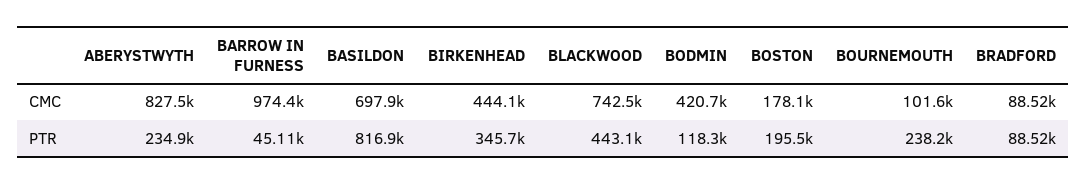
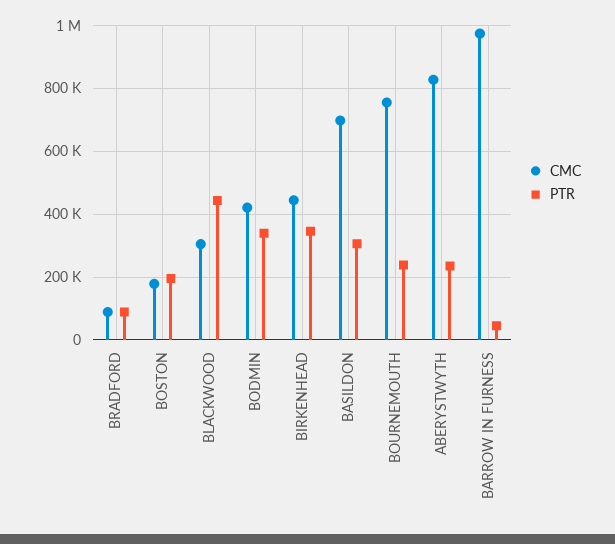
  {
    "CMC": {
      "ABERYSTWYTH": 827500,
      "BARROW IN FURNESS": 974400,
      "BASILDON": 697900,
      "BIRKENHEAD": 444100,
-     "BLACKWOOD": 742500,
+     "BLACKWOOD": 300000,
      "BODMIN": 420700,
      "BOSTON": 178100,
-     "BOURNEMOUTH": 101600,
+     "BOURNEMOUTH": 760000,
      "BRADFORD": 88520
    },
    "PTR": {
      "ABERYSTWYTH": 234900,
      "BARROW IN FURNESS": 45110,
-     "BASILDON": 816900,
+     "BASILDON": 300000,
      "BIRKENHEAD": 345700,
      "BLACKWOOD": 443100,
-     "BODMIN": 118300,
+     "BODMIN": 340000,
      "BOSTON": 195500,
      "BOURNEMOUTH": 238200,
      "BRADFORD": 88520
    }
  }

